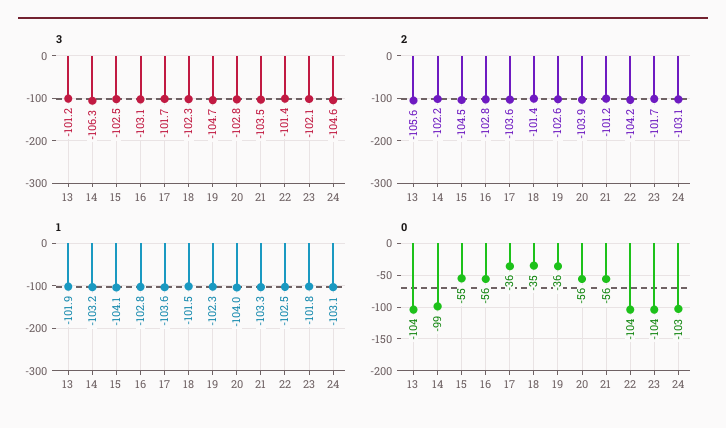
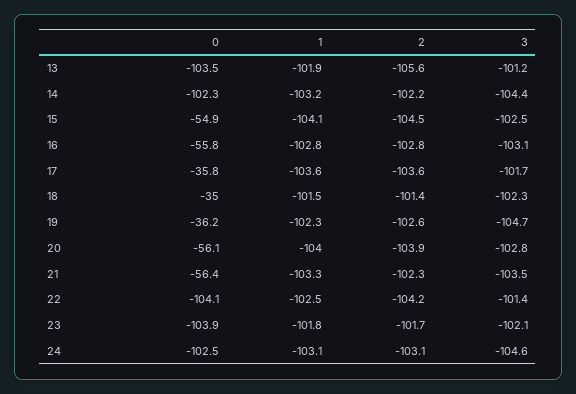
  {
    "3": {
      "13": -101.2,
-     "14": -106.3,
+     "14": -104.4,
      "15": -102.5,
      "16": -103.1,
      "17": -101.7,
      "18": -102.3,
      "19": -104.7,
      "20": -102.8,
      "21": -103.5,
      "22": -101.4,
      "23": -102.1,
      "24": -104.6
    },
    "2": {
      "13": -105.6,
      "14": -102.2,
      "15": -104.5,
      "16": -102.8,
      "17": -103.6,
      "18": -101.4,
      "19": -102.6,
      "20": -103.9,
-     "21": -101.2,
+     "21": -102.3,
      "22": -104.2,
      "23": -101.7,
      "24": -103.1
    },
    "1": {
      "13": -101.9,
      "14": -103.2,
      "15": -104.1,
      "16": -102.8,
      "17": -103.6,
      "18": -101.5,
      "19": -102.3,
      "20": -104,
      "21": -103.3,
      "22": -102.5,
      "23": -101.8,
      "24": -103.1
    },
    "0": {
      "13": -103.5,
-     "14": -99,
+     "14": -102.3,
      "15": -54.9,
      "16": -55.8,
      "17": -35.8,
      "18": -35,
      "19": -36.2,
      "20": -56.1,
      "21": -56.4,
      "22": -104.1,
      "23": -103.9,
      "24": -102.5
    }
  }

